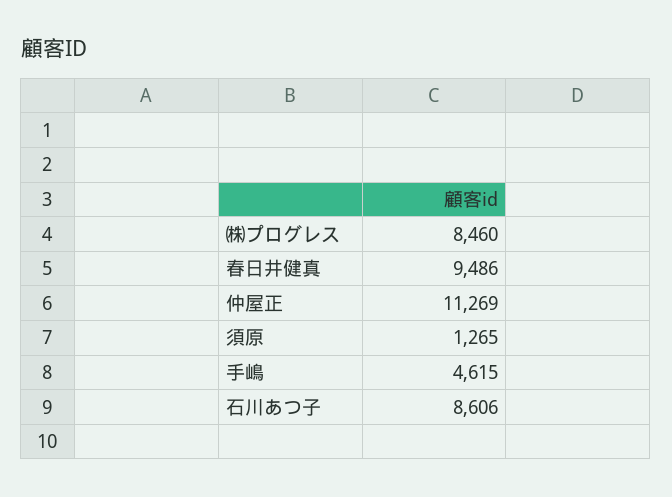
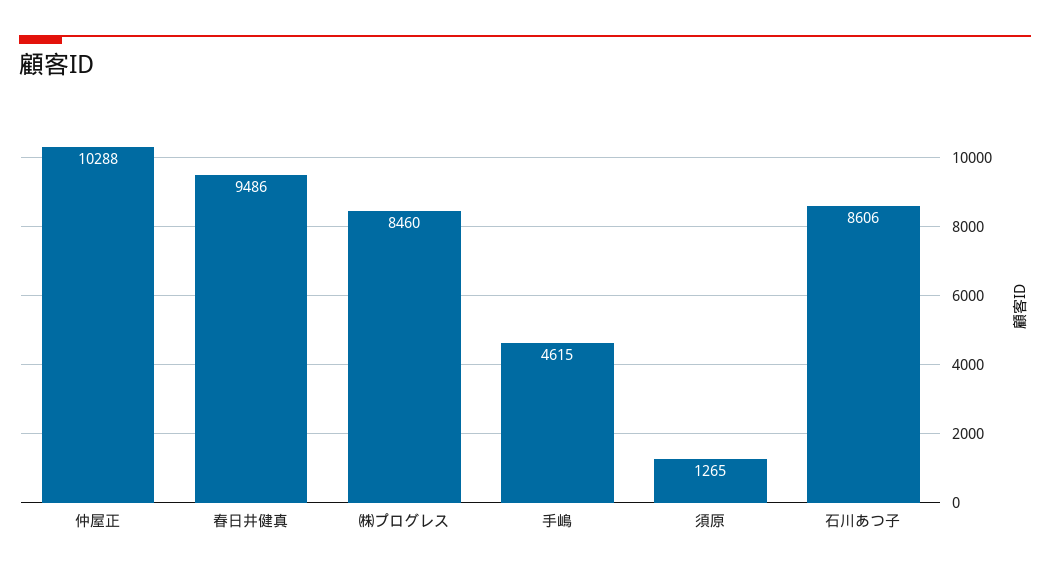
  {
    "㈱プログレス": 8460,
    "春日井健真": 9486,
-   "仲屋正": 11269,
+   "仲屋正": 10288,
    "須原": 1265,
    "手嶋": 4615,
    "石川あつ子": 8606
  }

